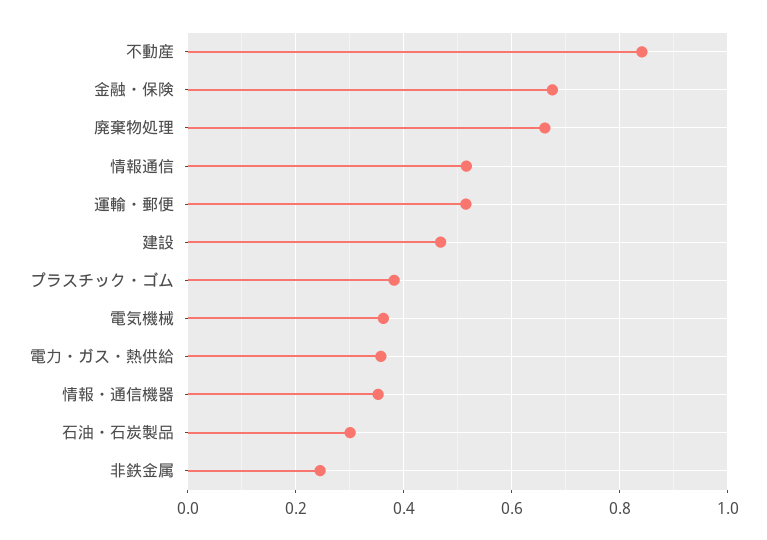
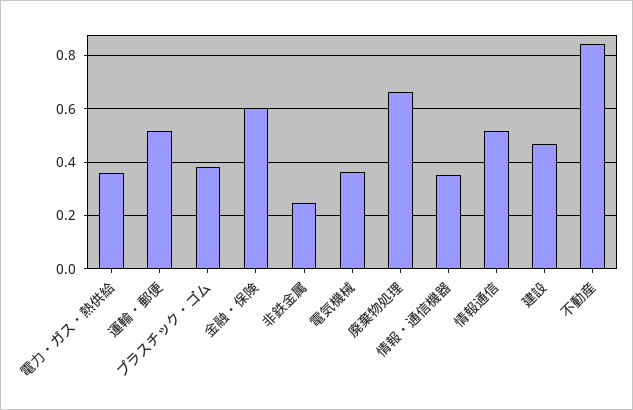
  {
    "不動産": 0.84,
-   "金融・保険": 0.68,
+   "金融・保険": 0.6,
    "廃棄物処理": 0.66,
    "情報通信": 0.52,
    "運輸・郵便": 0.52,
    "建設": 0.46,
    "プラスチック・ゴム": 0.38,
    "電気機械": 0.36,
    "電力・ガス・熱供給": 0.36,
    "情報・通信機器": 0.36,
-   "石油・石炭製品": 0.3,
    "非鉄金属": 0.24
  }

